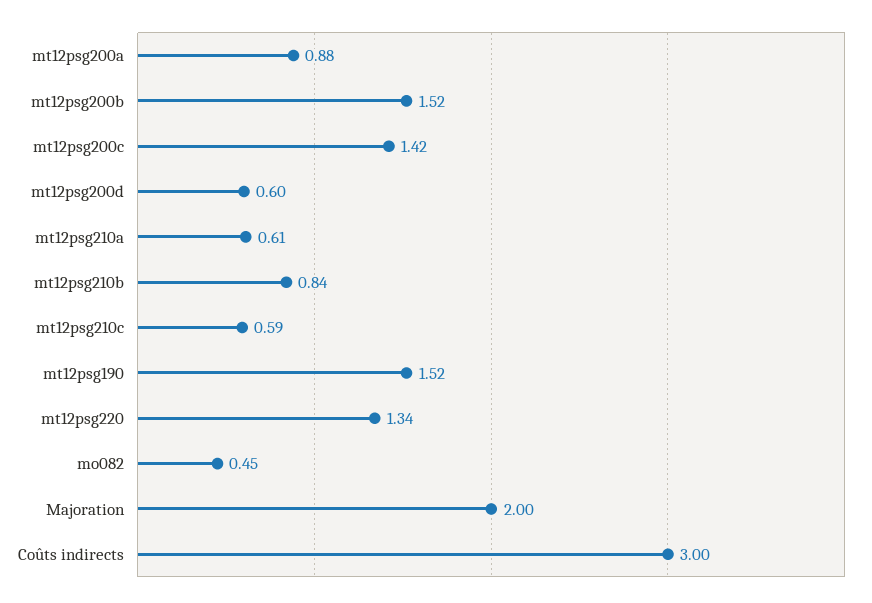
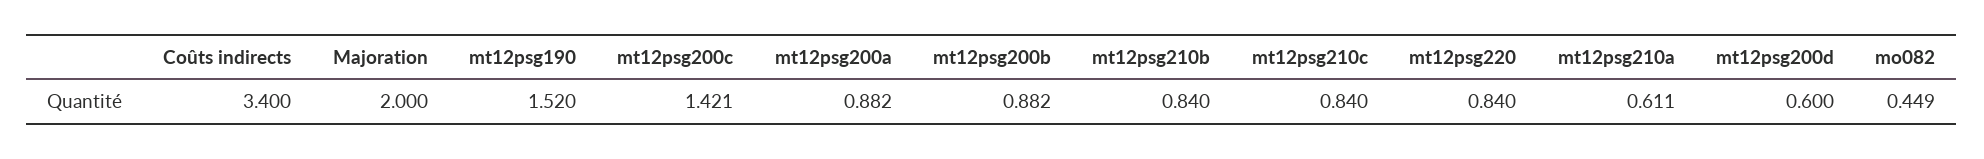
  {
    "mt12psg200a": 0.882,
-   "mt12psg200b": 1.52,
+   "mt12psg200b": 0.882,
    "mt12psg200c": 1.421,
    "mt12psg200d": 0.6,
    "mt12psg210a": 0.611,
    "mt12psg210b": 0.84,
-   "mt12psg210c": 0.59,
+   "mt12psg210c": 0.84,
    "mt12psg190": 1.52,
-   "mt12psg220": 1.34,
+   "mt12psg220": 0.84,
    "mo082": 0.449,
    "Majoration": 2,
-   "Coûts indirects": 3
+   "Coûts indirects": 3.4
  }

